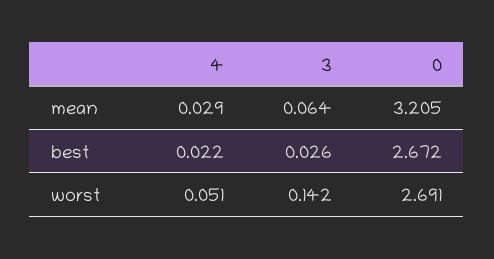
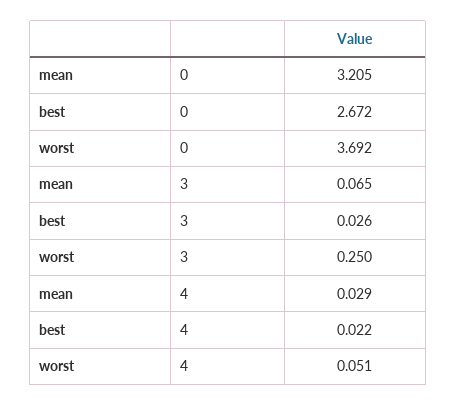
  {
    "4": {
      "mean": 0.029,
      "best": 0.022,
      "worst": 0.051
    },
    "3": {
-     "mean": 0.064,
+     "mean": 0.065,
      "best": 0.026,
-     "worst": 0.142
+     "worst": 0.25
    },
    "0": {
      "mean": 3.205,
      "best": 2.672,
-     "worst": 2.691
+     "worst": 3.692
    }
  }

